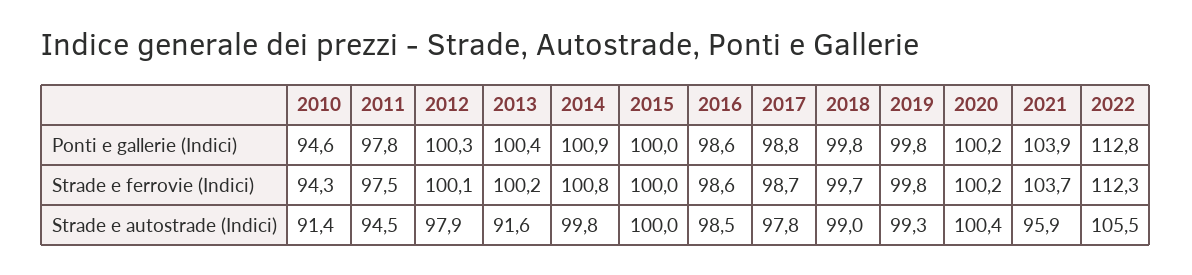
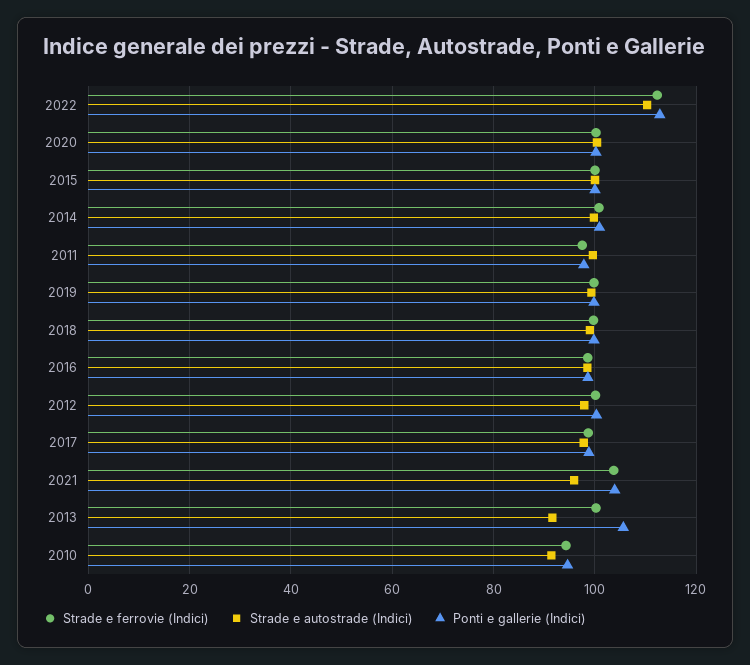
  {
    "Ponti e gallerie (Indici)": {
      "2010": 94.6,
      "2011": 97.8,
      "2012": 100.3,
-     "2013": 100.4,
+     "2013": 106,
      "2014": 100.9,
      "2015": 100,
      "2016": 98.6,
      "2017": 98.8,
      "2018": 99.8,
      "2019": 99.8,
      "2020": 100.2,
      "2021": 103.9,
      "2022": 112.8
    },
    "Strade e ferrovie (Indici)": {
      "2010": 94.3,
      "2011": 97.5,
      "2012": 100.1,
      "2013": 100.2,
      "2014": 100.8,
      "2015": 100,
      "2016": 98.6,
      "2017": 98.7,
      "2018": 99.7,
      "2019": 99.8,
      "2020": 100.2,
      "2021": 103.7,
      "2022": 112.3
    },
    "Strade e autostrade (Indici)": {
      "2010": 91.4,
-     "2011": 94.5,
+     "2011": 100,
      "2012": 97.9,
      "2013": 91.6,
      "2014": 99.8,
      "2015": 100,
      "2016": 98.5,
      "2017": 97.8,
      "2018": 99,
      "2019": 99.3,
      "2020": 100.4,
      "2021": 95.9,
-     "2022": 105.5
+     "2022": 110
    }
  }

